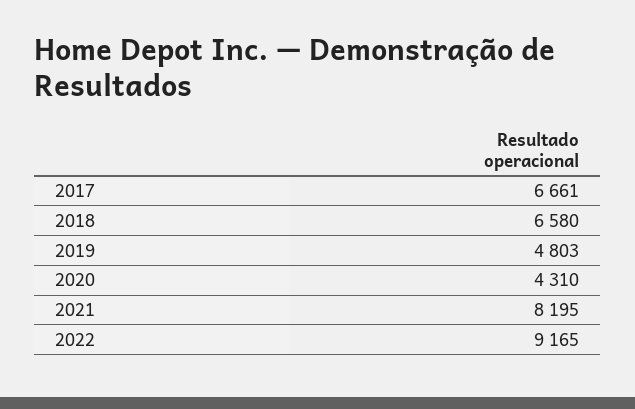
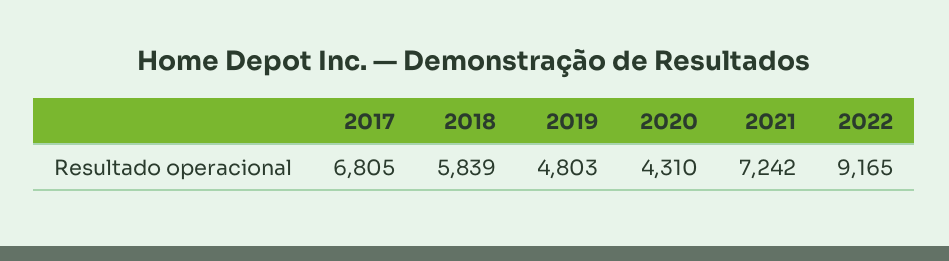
  {
-   "2017": 6661,
+   "2017": 6805,
-   "2018": 6580,
+   "2018": 5839,
    "2019": 4803,
    "2020": 4310,
-   "2021": 8195,
+   "2021": 7242,
    "2022": 9165
  }

